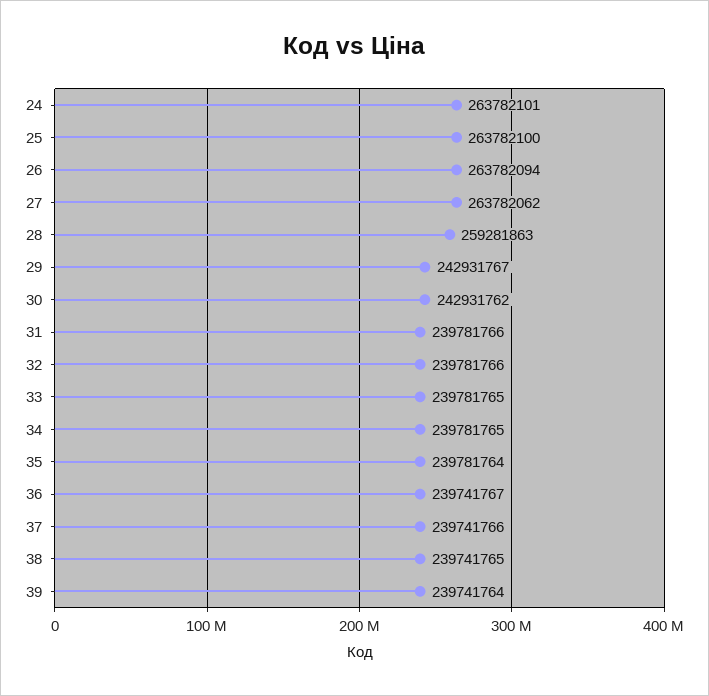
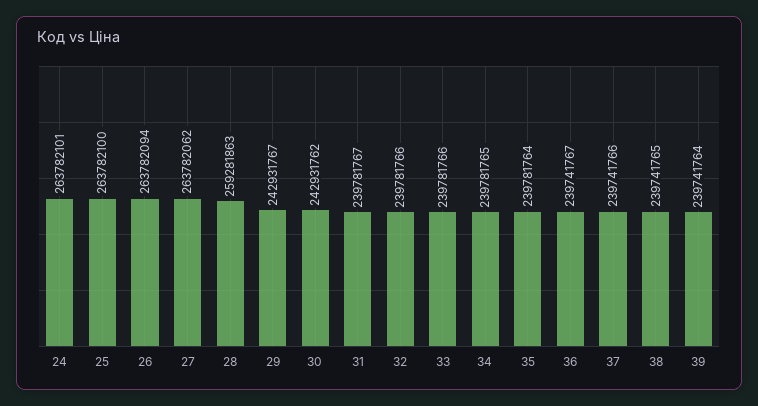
  {
    "24": 263782101,
    "25": 263782100,
    "26": 263782094,
    "27": 263782062,
    "28": 259281863,
    "29": 242931767,
    "30": 242931762,
-   "31": 239781766,
+   "31": 239781767,
    "32": 239781766,
-   "33": 239781765,
+   "33": 239781766,
    "34": 239781765,
    "35": 239781764,
    "36": 239741767,
    "37": 239741766,
    "38": 239741765,
    "39": 239741764
  }

